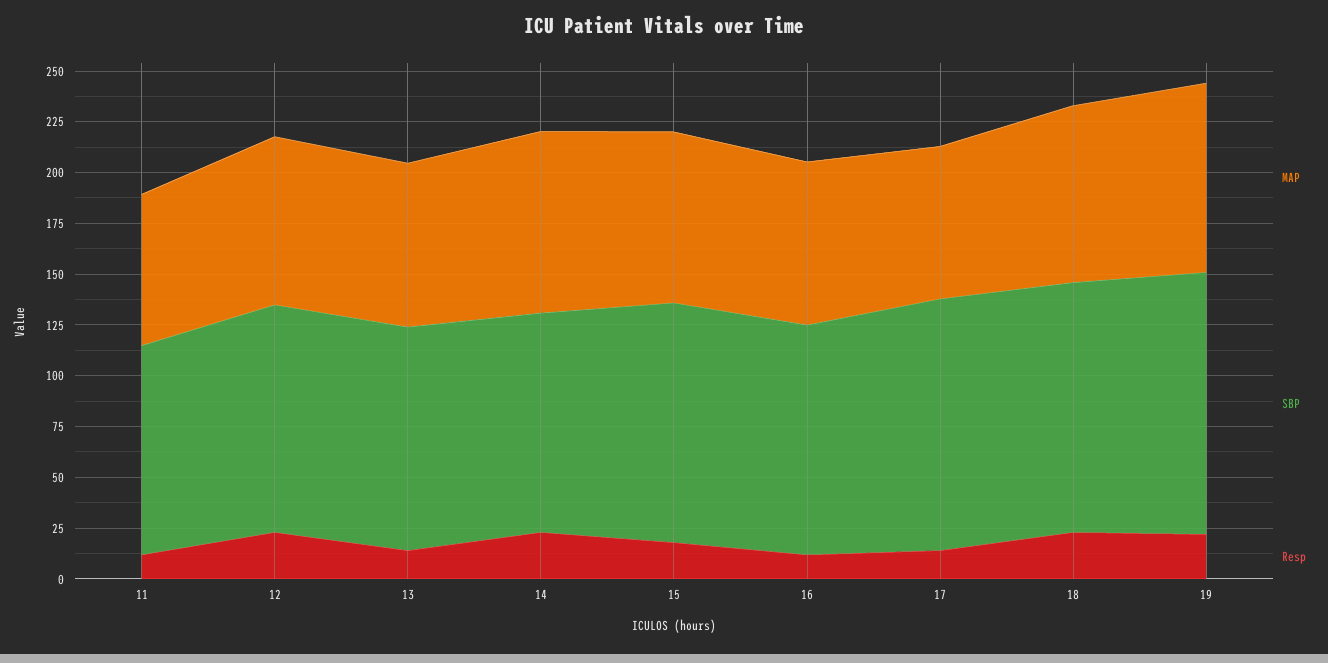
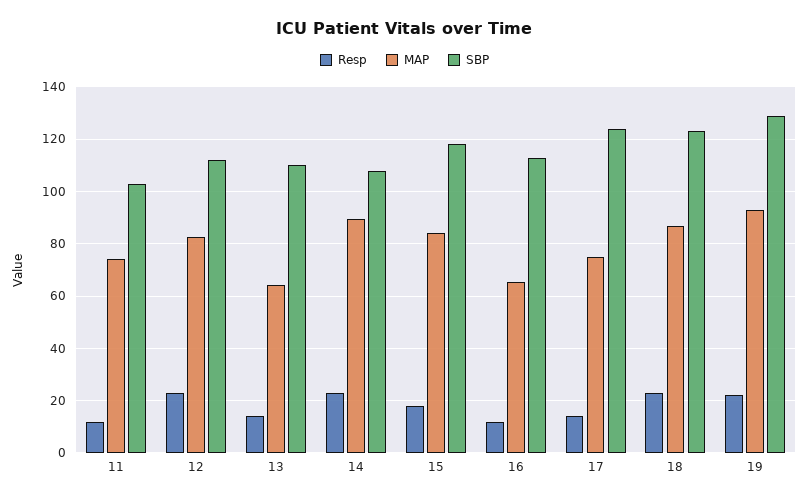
  {
    "MAP": {
      "11": 75,
      "12": 82.5,
-     "13": 80,
+     "13": 65,
      "14": 90,
      "15": 85,
-     "16": 80,
+     "16": 65,
      "17": 75,
      "18": 87.5,
      "19": 92.5
    },
    "SBP": {
      "11": 102.5,
      "12": 112.5,
      "13": 110,
      "14": 107.5,
      "15": 117.5,
      "16": 112.5,
      "17": 125,
      "18": 122.5,
      "19": 130
    },
    "Resp": {
      "11": 12.5,
      "12": 22.5,
      "13": 15,
      "14": 22.5,
      "15": 17.5,
      "16": 12.5,
      "17": 15,
      "18": 22.5,
      "19": 22.5
    }
  }

